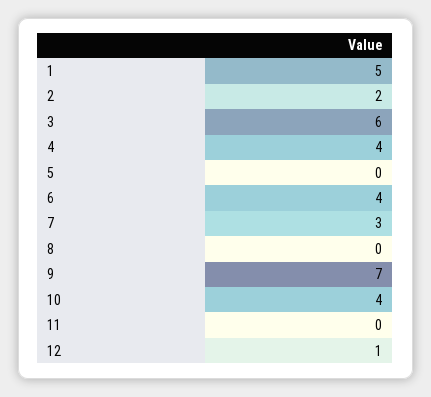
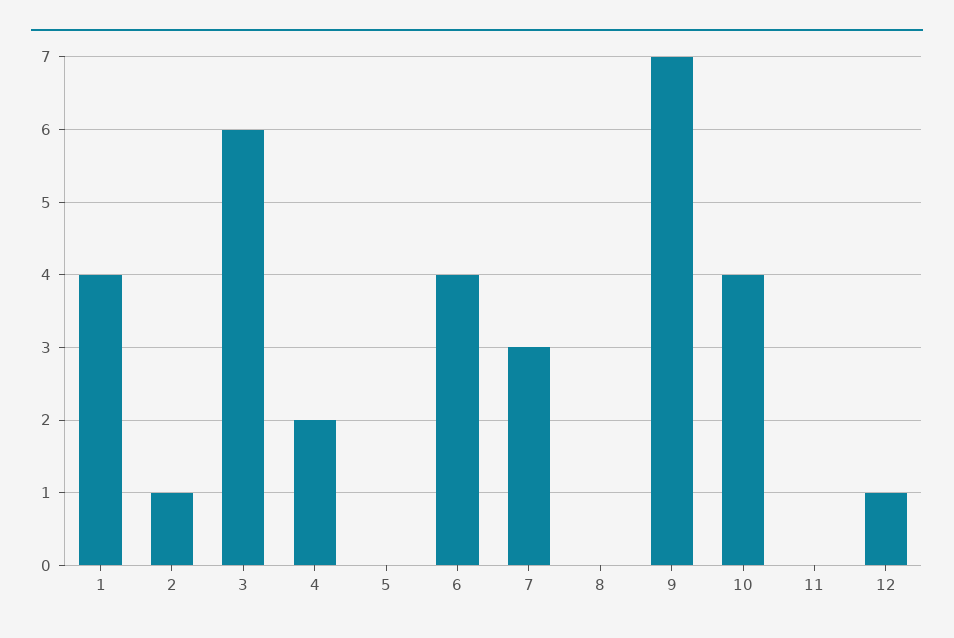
  {
-   "1": 5,
+   "1": 4,
-   "2": 2,
+   "2": 1,
    "3": 6,
-   "4": 4,
+   "4": 2,
    "5": 0,
    "6": 4,
    "7": 3,
    "8": 0,
    "9": 7,
    "10": 4,
    "11": 0,
    "12": 1
  }

